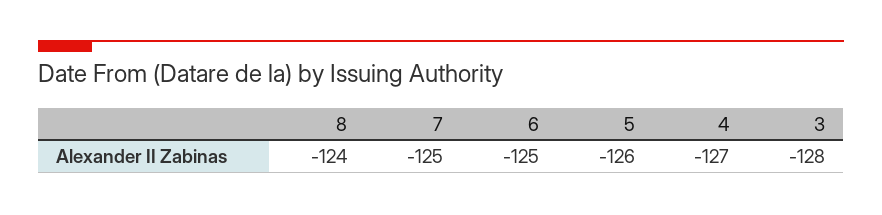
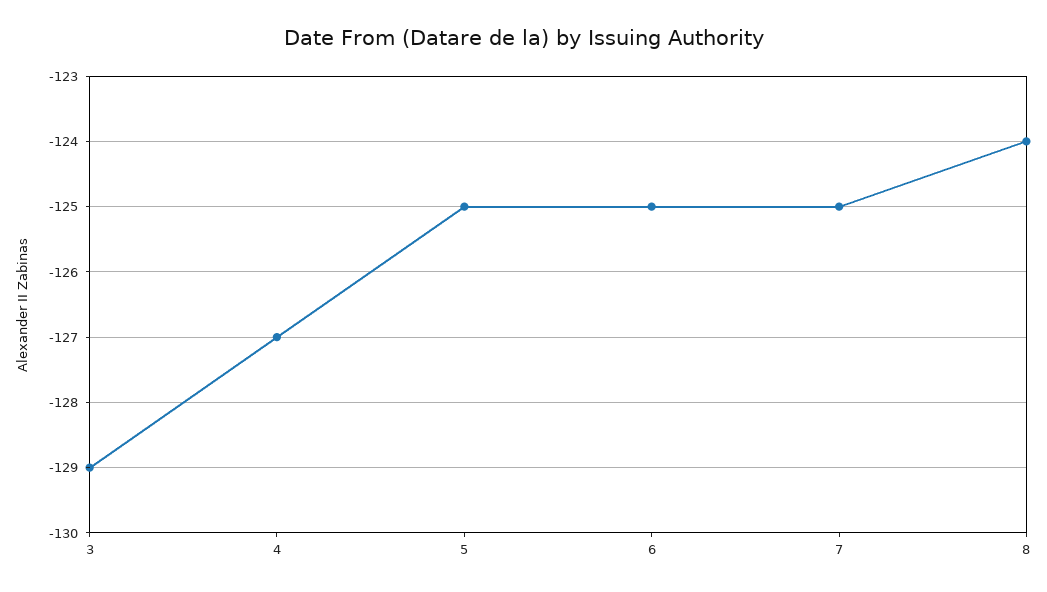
  {
    "8": -124,
    "7": -125,
    "6": -125,
-   "5": -126,
+   "5": -125,
    "4": -127,
-   "3": -128
+   "3": -129
  }

